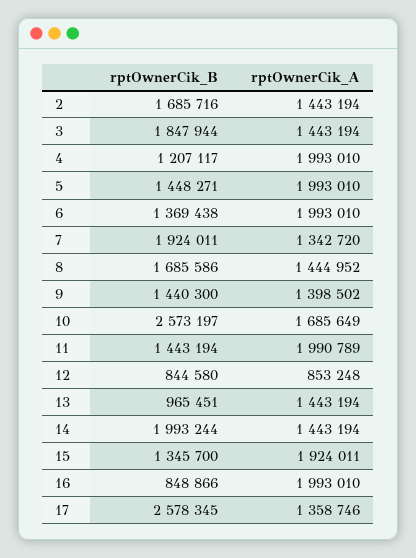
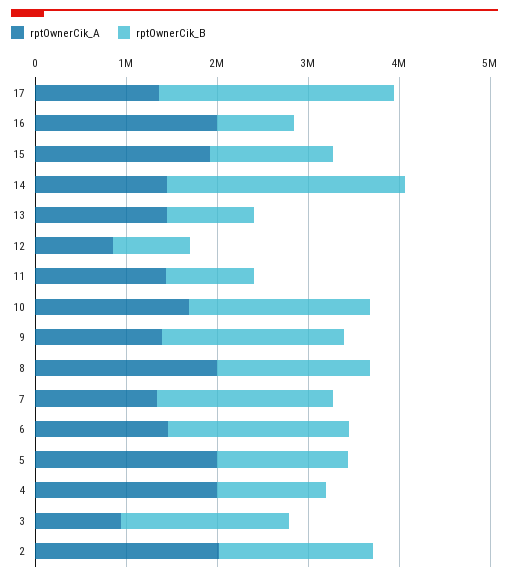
  {
    "rptOwnerCik_B": {
      "2": 1685716,
      "3": 1847944,
      "4": 1207117,
      "5": 1448271,
-     "6": 1369438,
+     "6": 2000000,
      "7": 1924011,
      "8": 1685586,
-     "9": 1440300,
+     "9": 2000000,
-     "10": 2573197,
+     "10": 2000000,
-     "11": 1443194,
+     "11": 1000000,
      "12": 844580,
      "13": 965451,
-     "14": 1993244,
+     "14": 2600000,
      "15": 1345700,
      "16": 848866,
      "17": 2578345
    },
    "rptOwnerCik_A": {
-     "2": 1443194,
+     "2": 2000000,
-     "3": 1443194,
+     "3": 1000000,
      "4": 1993010,
      "5": 1993010,
-     "6": 1993010,
+     "6": 1400000,
      "7": 1342720,
-     "8": 1444952,
+     "8": 2000000,
      "9": 1398502,
      "10": 1685649,
-     "11": 1990789,
+     "11": 1400000,
      "12": 853248,
      "13": 1443194,
      "14": 1443194,
      "15": 1924011,
      "16": 1993010,
      "17": 1358746
    }
  }

